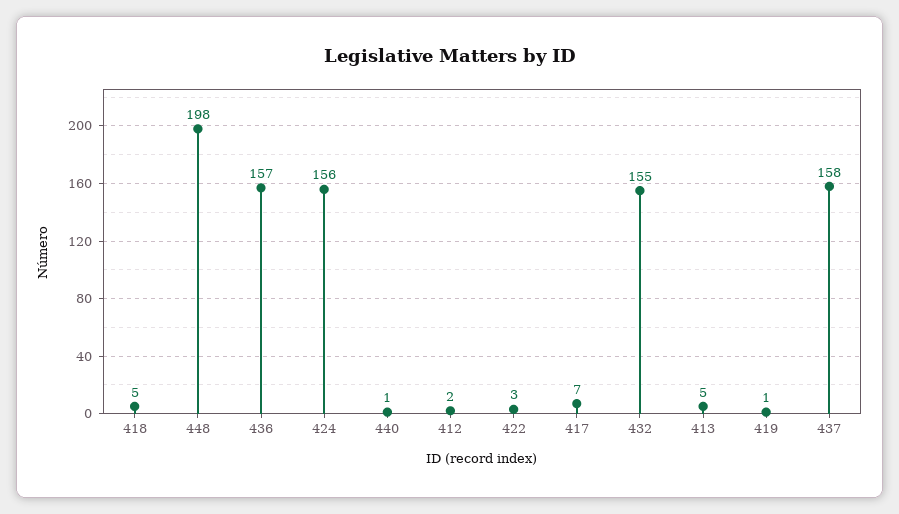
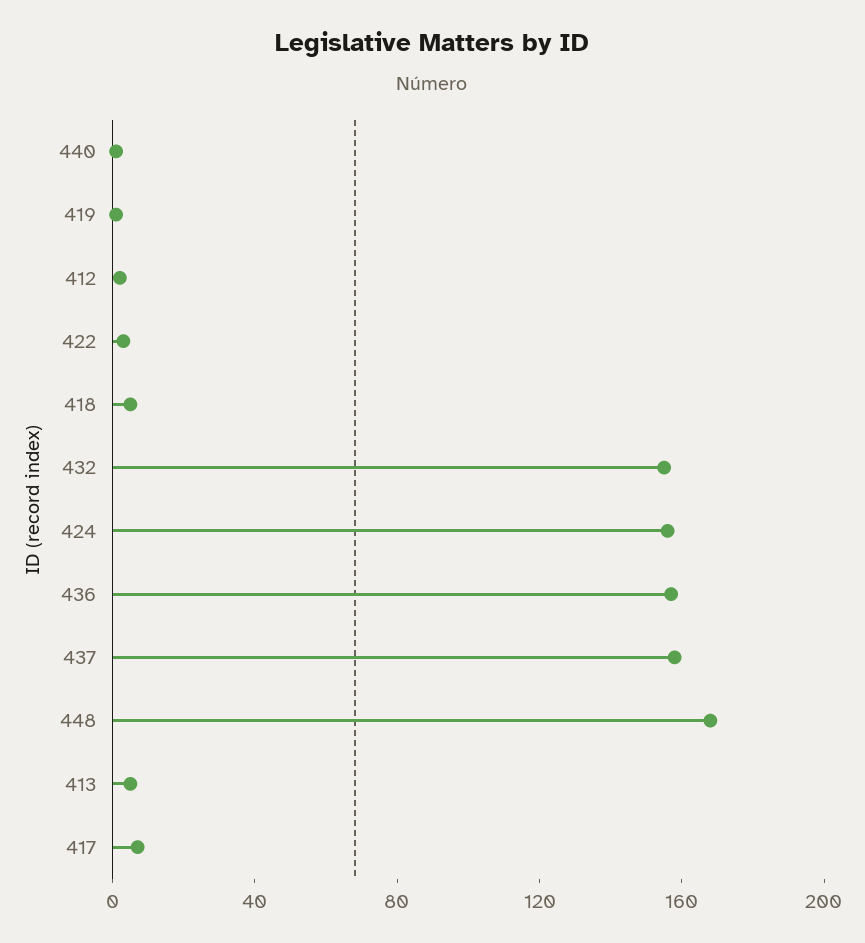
  {
    "418": 5,
-   "448": 198,
+   "448": 170,
    "436": 157,
    "424": 156,
    "440": 1,
    "412": 2,
    "422": 3,
    "417": 7,
    "432": 155,
    "413": 5,
    "419": 1,
    "437": 158
  }

